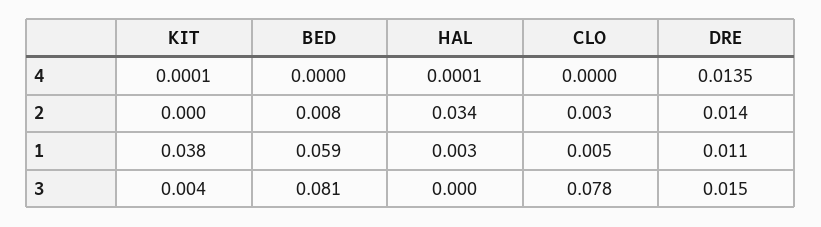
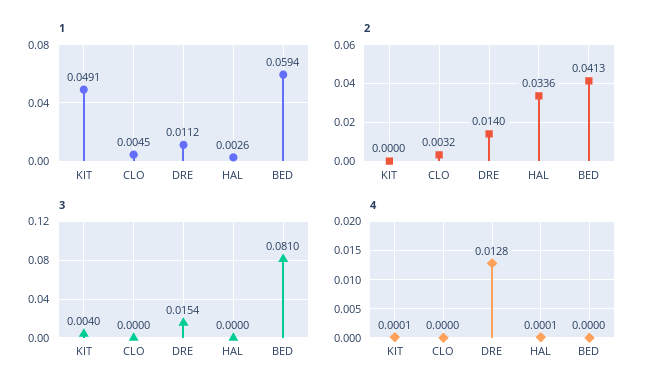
  {
    "4": {
      "KIT": 0.0001,
      "BED": 0,
      "HAL": 0.0001,
      "CLO": 0,
-     "DRE": 0.0135
+     "DRE": 0.0128
    },
    "2": {
      "KIT": 0,
-     "BED": 0.008,
+     "BED": 0.0413,
      "HAL": 0.0336,
      "CLO": 0.0032,
      "DRE": 0.014
    },
    "1": {
-     "KIT": 0.038,
+     "KIT": 0.0491,
      "BED": 0.0594,
      "HAL": 0.0026,
      "CLO": 0.0045,
      "DRE": 0.0112
    },
    "3": {
      "KIT": 0.004,
      "BED": 0.081,
      "HAL": 0,
-     "CLO": 0.078,
+     "CLO": 0,
      "DRE": 0.0154
    }
  }

